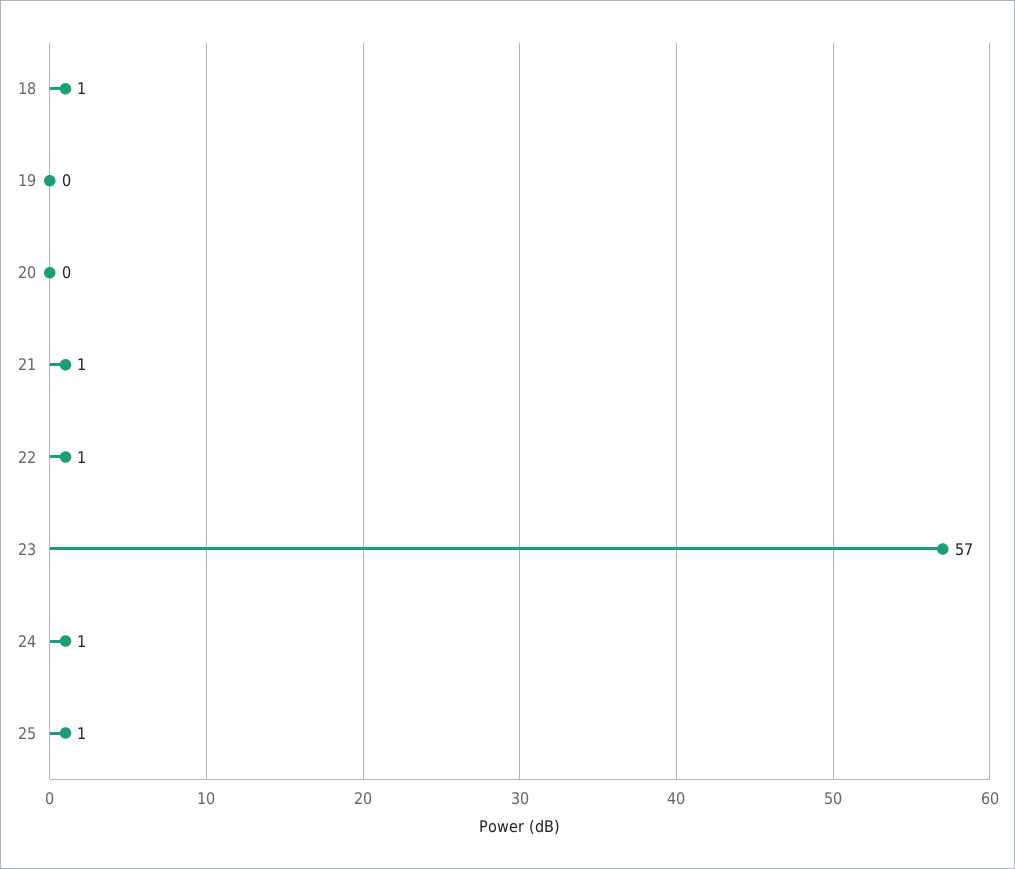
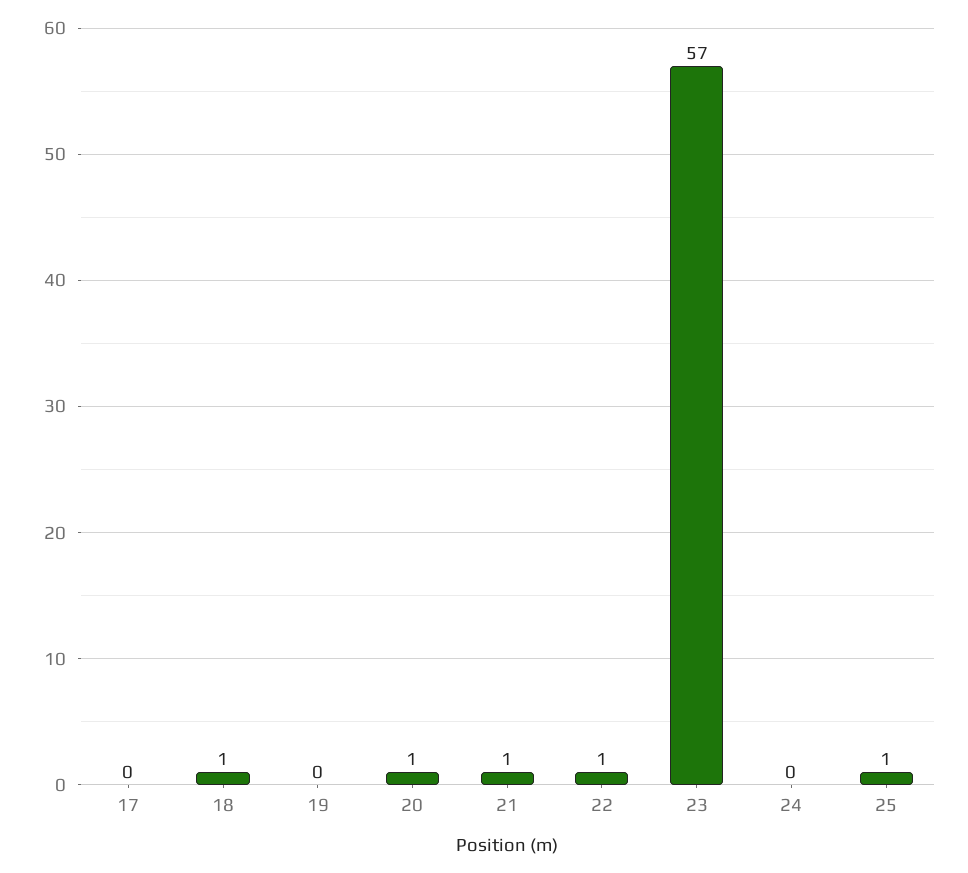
  {
    "18": 1,
    "19": 0,
-   "20": 0,
+   "20": 1,
    "21": 1,
    "22": 1,
    "23": 57,
-   "24": 1,
+   "24": 0,
-   "25": 1
+   "25": 1,
+   "17": 0
  }

